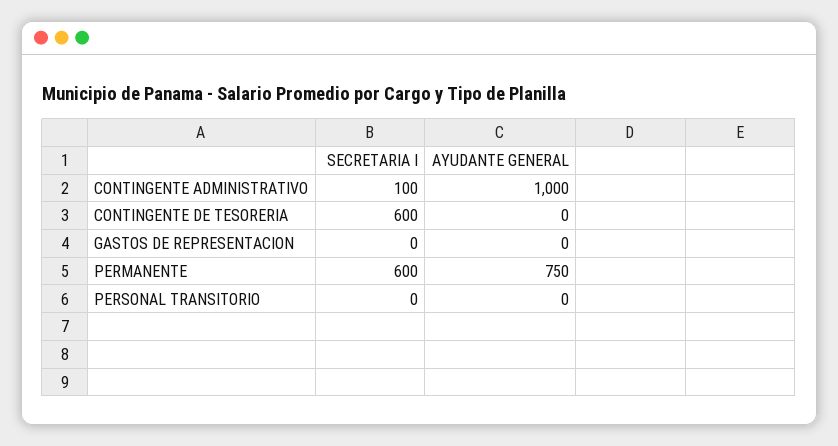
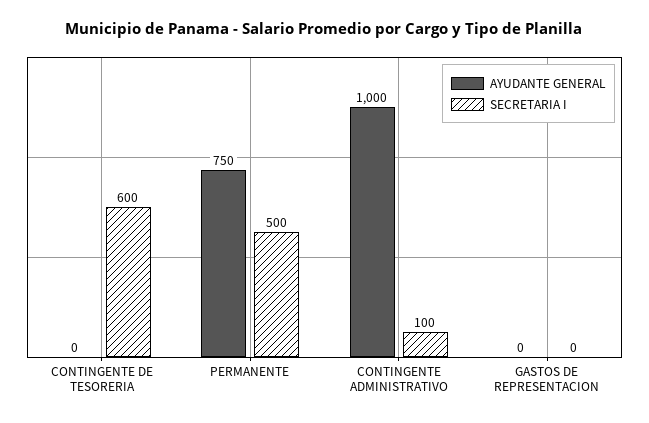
  {
    "SECRETARIA I": {
      "CONTINGENTE ADMINISTRATIVO": 100,
      "CONTINGENTE DE TESORERIA": 600,
      "GASTOS DE REPRESENTACION": 0,
-     "PERMANENTE": 600,
+     "PERMANENTE": 500
-     "PERSONAL TRANSITORIO": 0
    },
    "AYUDANTE GENERAL": {
      "CONTINGENTE ADMINISTRATIVO": 1000,
      "CONTINGENTE DE TESORERIA": 0,
      "GASTOS DE REPRESENTACION": 0,
-     "PERMANENTE": 750,
+     "PERMANENTE": 750
-     "PERSONAL TRANSITORIO": 0
    }
  }

